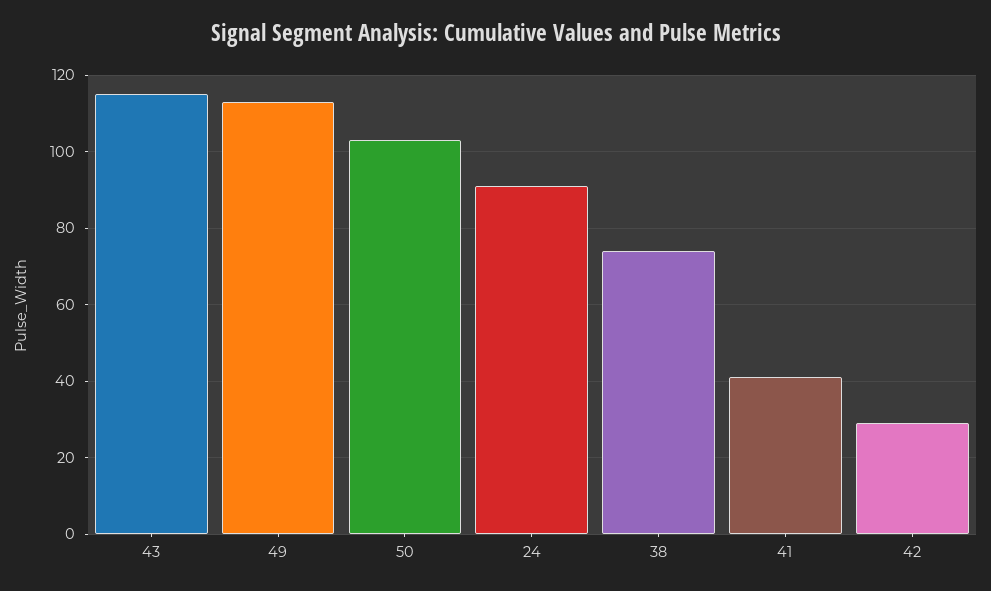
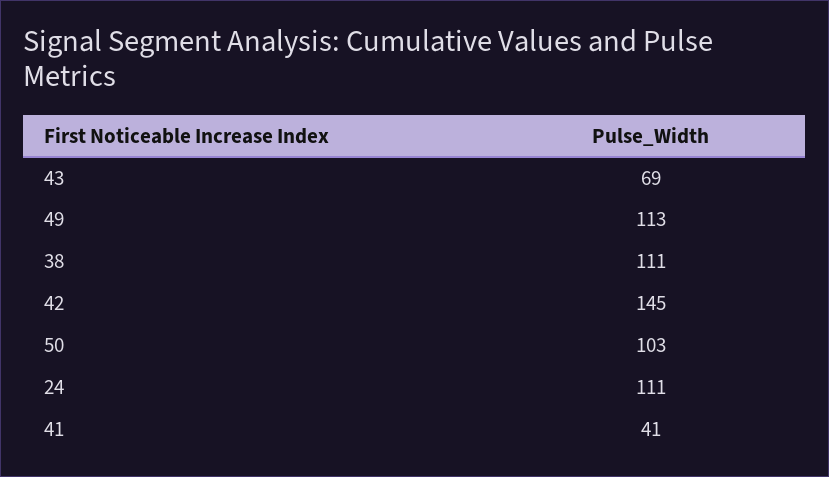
  {
-   "43": 115,
+   "43": 69,
    "49": 113,
    "50": 103,
-   "24": 90,
+   "24": 111,
-   "38": 75,
+   "38": 111,
    "41": 41,
-   "42": 30
+   "42": 145
  }

